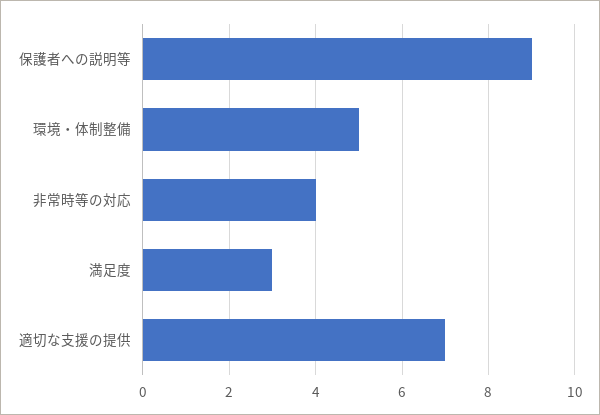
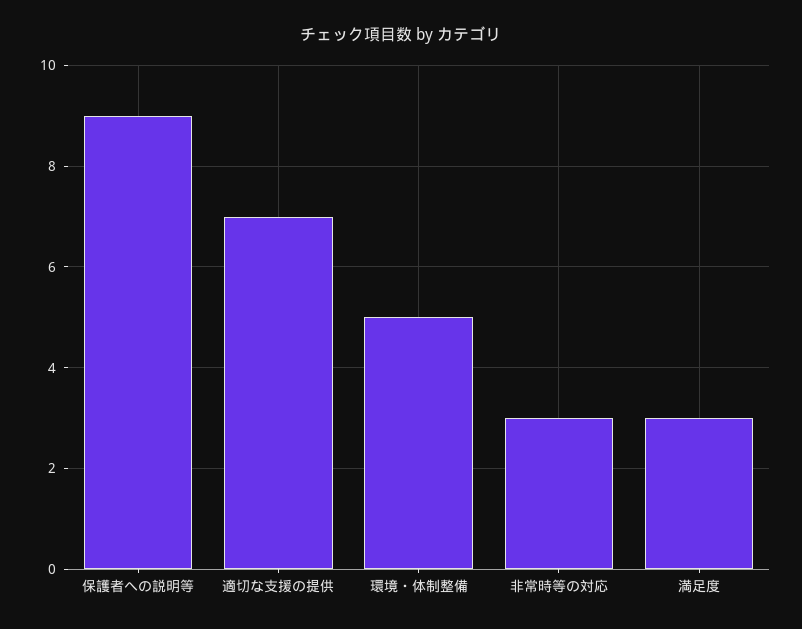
  {
    "保護者への説明等": 9,
    "環境・体制整備": 5,
-   "非常時等の対応": 4,
+   "非常時等の対応": 3,
    "満足度": 3,
    "適切な支援の提供": 7
  }

